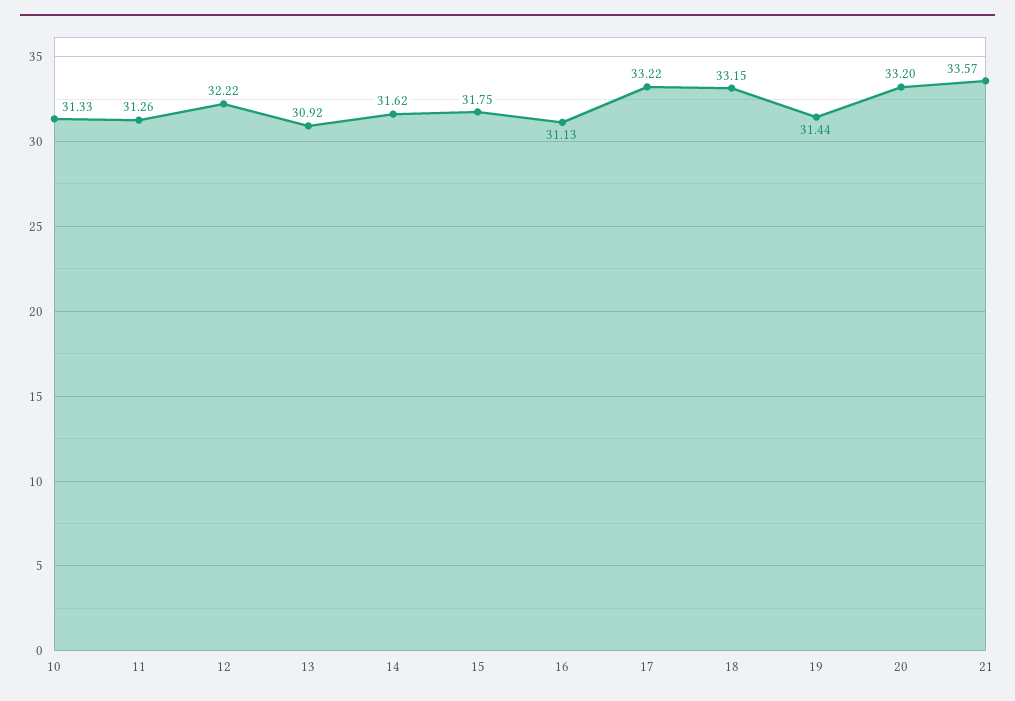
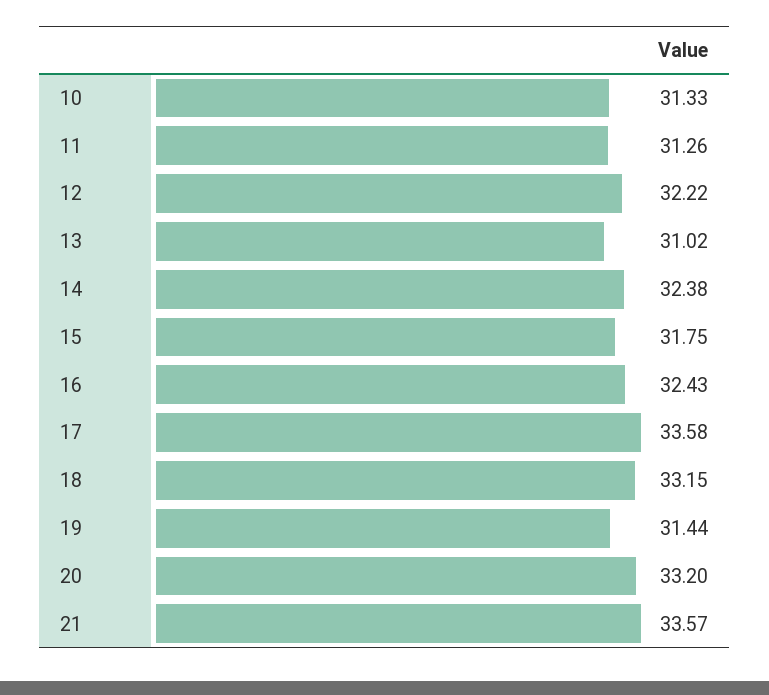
  {
    "10": 31.33,
    "11": 31.26,
    "12": 32.22,
-   "13": 30.92,
+   "13": 31.02,
-   "14": 31.62,
+   "14": 32.38,
    "15": 31.75,
-   "16": 31.13,
+   "16": 32.43,
-   "17": 33.22,
+   "17": 33.58,
    "18": 33.15,
    "19": 31.44,
    "20": 33.2,
    "21": 33.57
  }

